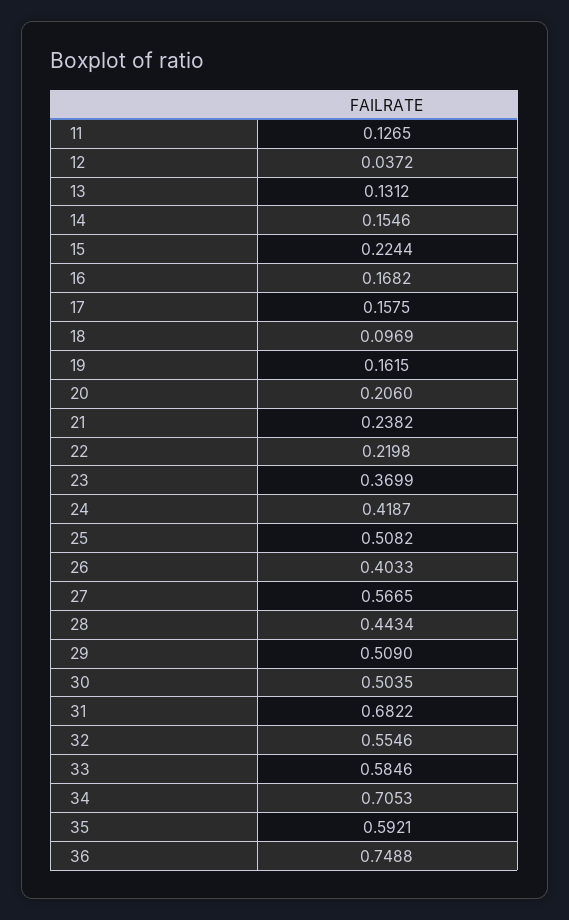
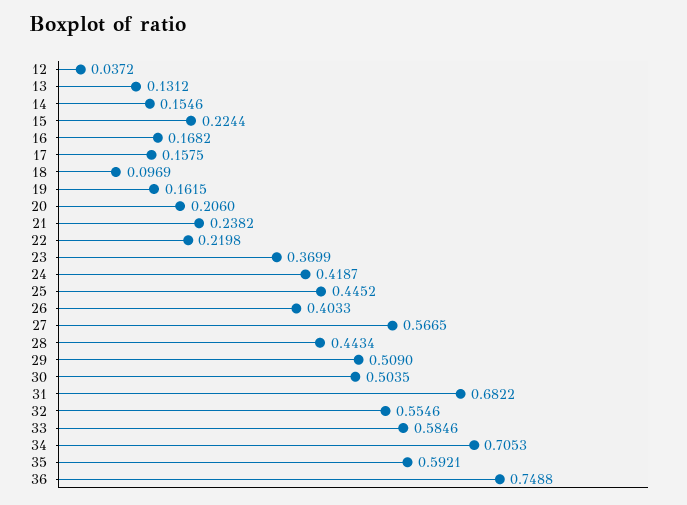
  {
-   "11": 0.1265,
    "12": 0.0372,
    "13": 0.1312,
    "14": 0.1546,
    "15": 0.2244,
    "16": 0.1682,
    "17": 0.1575,
    "18": 0.0969,
    "19": 0.1615,
    "20": 0.206,
    "21": 0.2382,
    "22": 0.2198,
    "23": 0.3699,
    "24": 0.4187,
-   "25": 0.5082,
+   "25": 0.4452,
    "26": 0.4033,
    "27": 0.5665,
    "28": 0.4434,
    "29": 0.509,
    "30": 0.5035,
    "31": 0.6822,
    "32": 0.5546,
    "33": 0.5846,
    "34": 0.7053,
    "35": 0.5921,
    "36": 0.7488
  }

